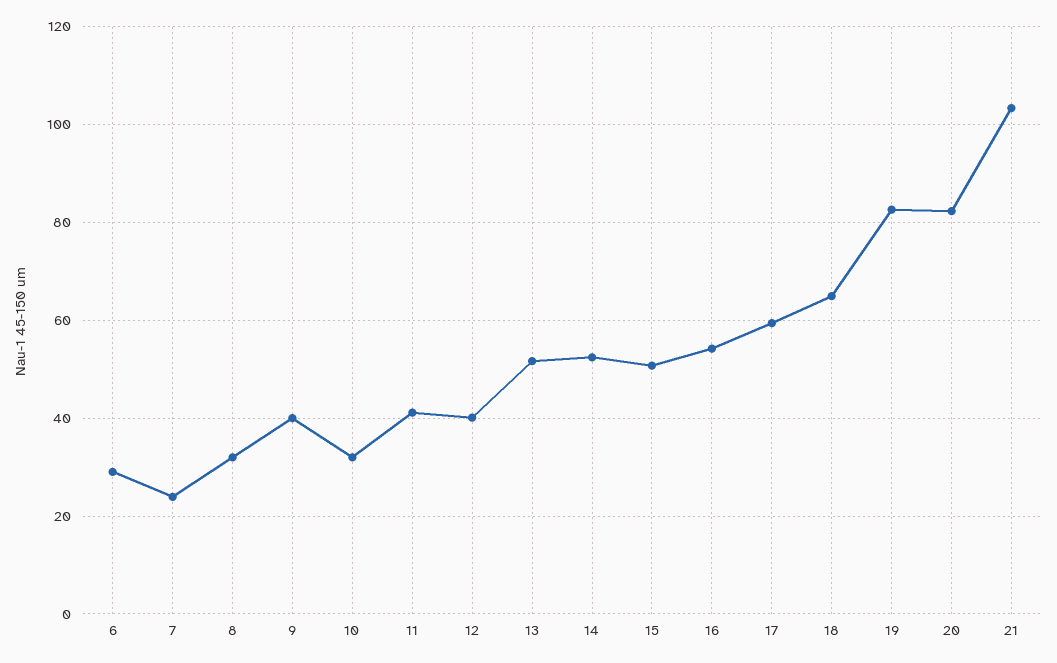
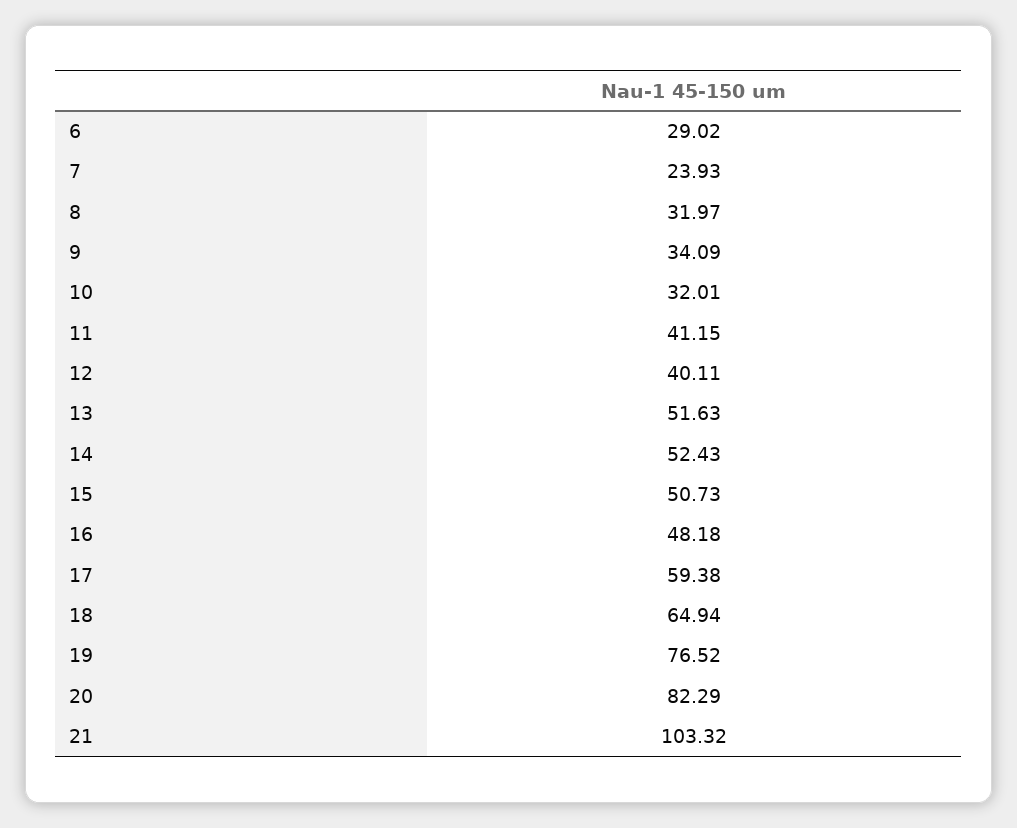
  {
    "6": 29.02,
    "7": 23.93,
    "8": 31.97,
-   "9": 40,
+   "9": 34.09,
    "10": 32.01,
    "11": 41.15,
    "12": 40.11,
    "13": 51.63,
    "14": 52.43,
    "15": 50.73,
-   "16": 54,
+   "16": 48.18,
    "17": 59.38,
    "18": 64.94,
-   "19": 82,
+   "19": 76.52,
    "20": 82.29,
    "21": 103.32
  }

